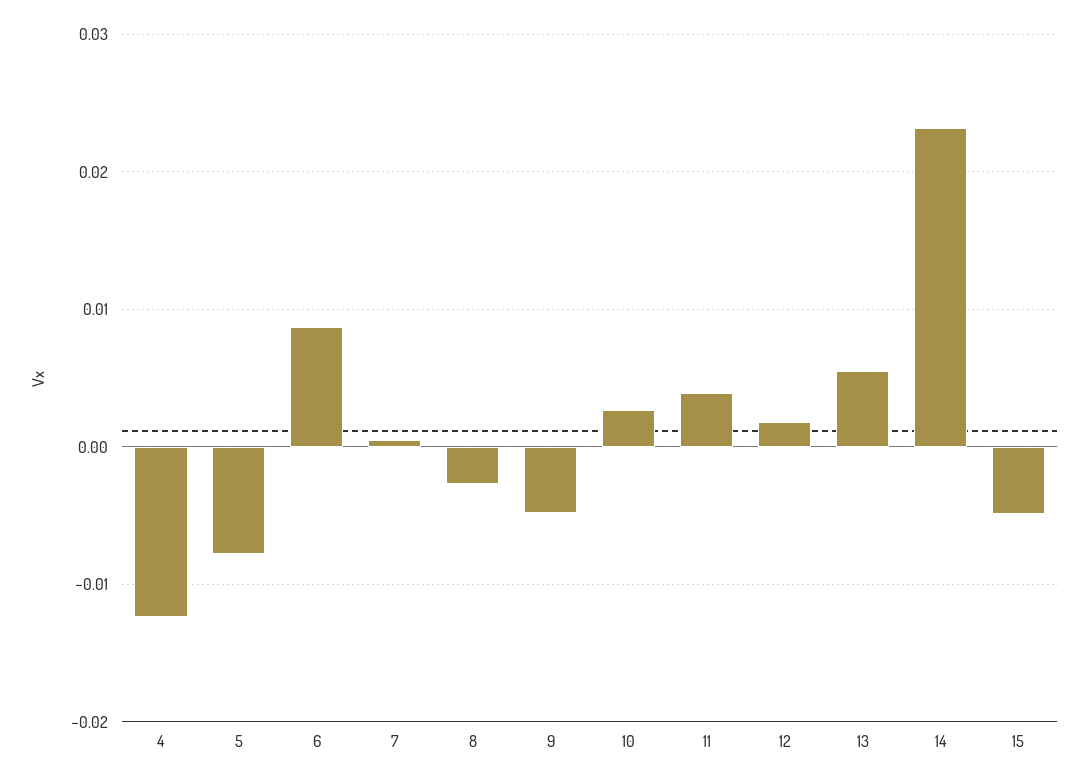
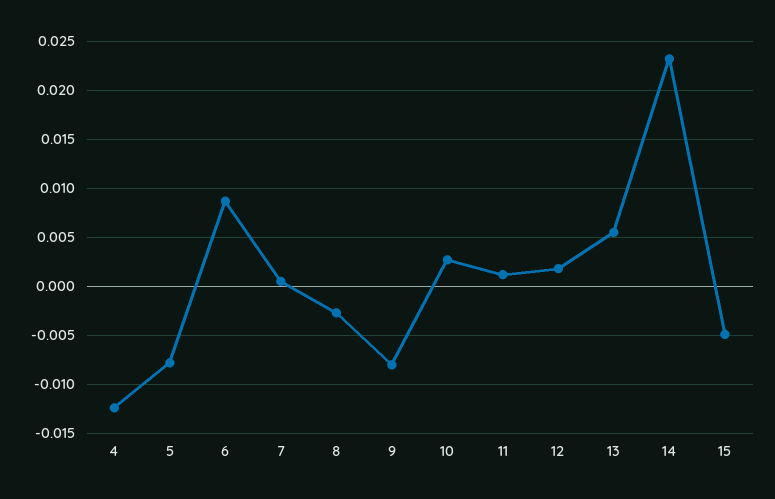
  {
    "4": -0.012,
    "5": -0.008,
    "6": 0.009,
    "7": 0.001,
    "8": -0.003,
-   "9": -0.005,
+   "9": -0.008,
    "10": 0.003,
-   "11": 0.004,
+   "11": 0.001,
    "12": 0.002,
    "13": 0.006,
    "14": 0.023,
    "15": -0.005
  }

